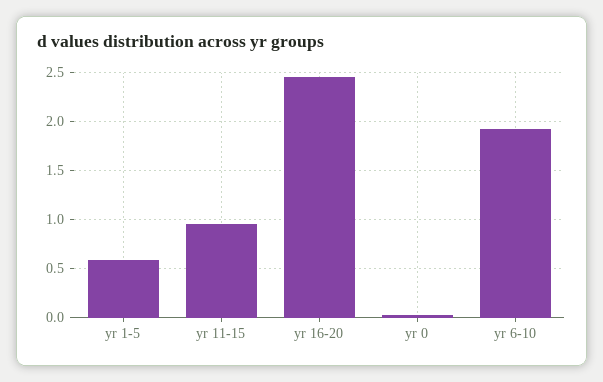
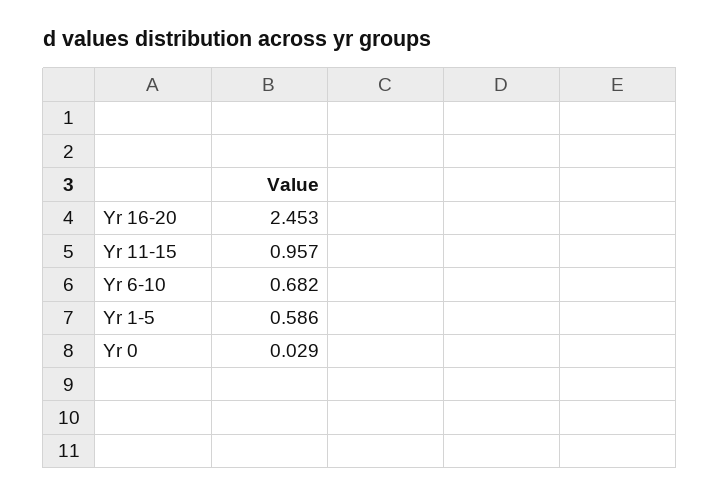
  {
    "yr 1-5": 0.586,
    "yr 11-15": 0.957,
    "yr 16-20": 2.453,
    "yr 0": 0.029,
-   "yr 6-10": 1.9
+   "yr 6-10": 0.682
  }

